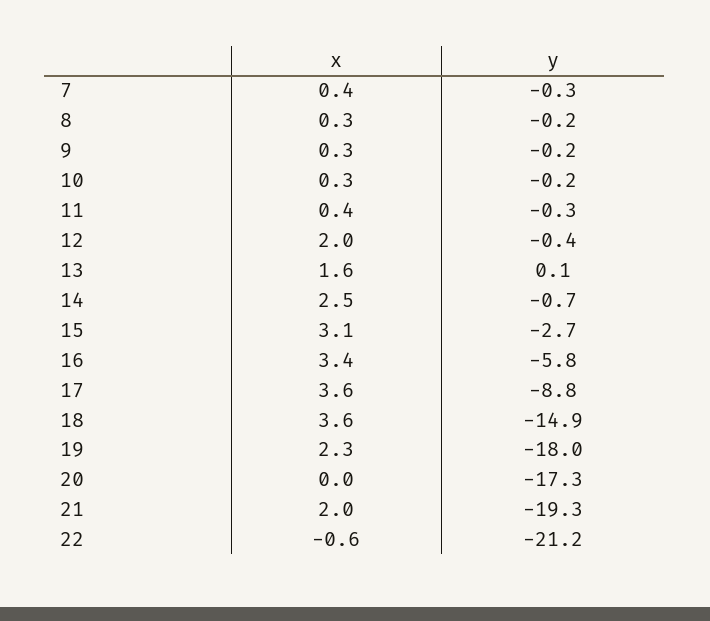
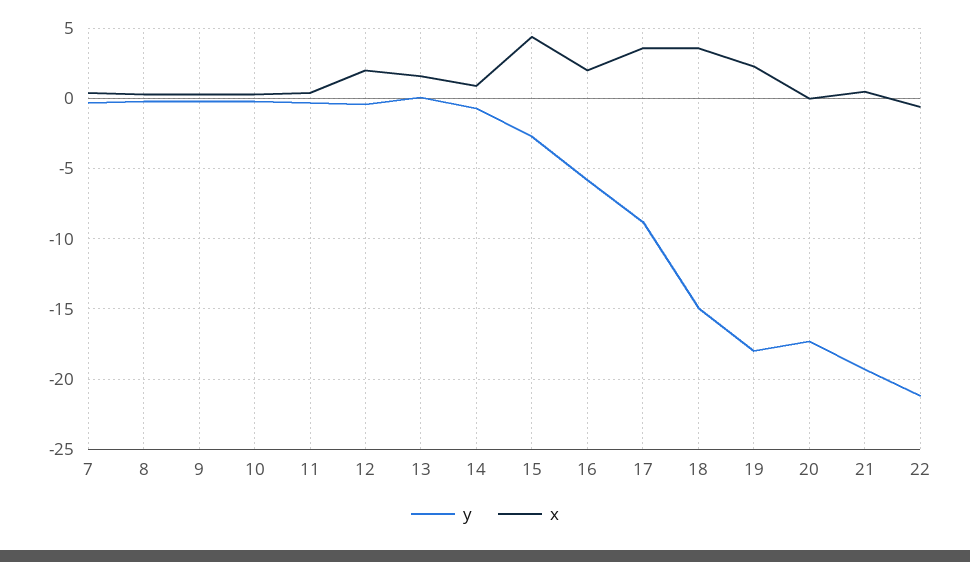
  {
    "x": {
      "7": 0.4,
      "8": 0.3,
      "9": 0.3,
      "10": 0.3,
      "11": 0.4,
      "12": 2,
      "13": 1.6,
-     "14": 2.5,
+     "14": 1,
-     "15": 3.1,
+     "15": 4.5,
-     "16": 3.4,
+     "16": 2,
      "17": 3.6,
      "18": 3.6,
      "19": 2.3,
      "20": 0,
-     "21": 2,
+     "21": 0.5,
      "22": -0.6
    },
    "y": {
      "7": -0.3,
      "8": -0.2,
      "9": -0.2,
      "10": -0.2,
      "11": -0.3,
      "12": -0.4,
      "13": 0.1,
      "14": -0.7,
      "15": -2.7,
      "16": -5.8,
      "17": -8.8,
      "18": -14.9,
      "19": -18,
      "20": -17.3,
      "21": -19.3,
      "22": -21.2
    }
  }

